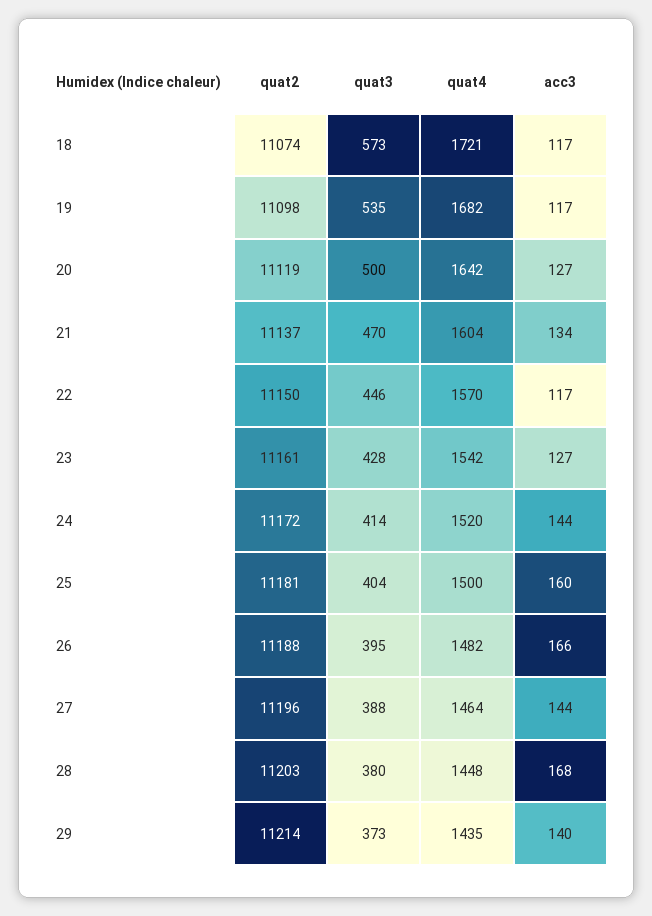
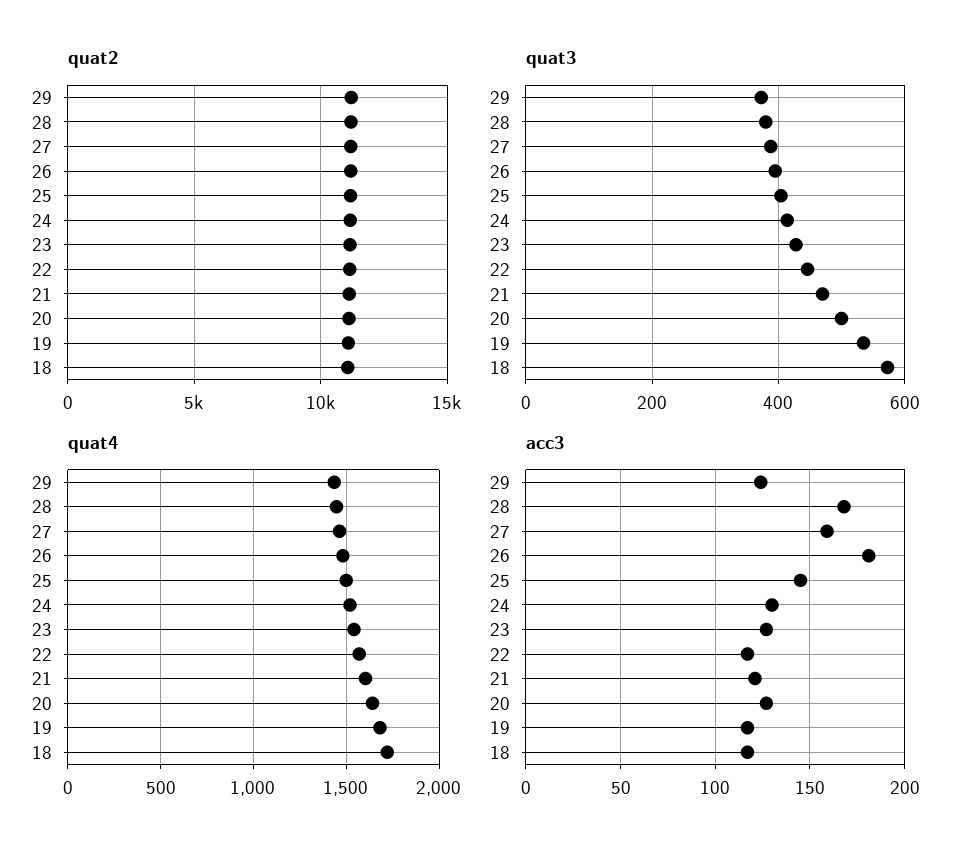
  {
    "quat2": {
      "18": 11074,
      "19": 11098,
      "20": 11119,
      "21": 11137,
      "22": 11150,
      "23": 11161,
      "24": 11172,
      "25": 11181,
      "26": 11188,
      "27": 11196,
      "28": 11203,
      "29": 11214
    },
    "quat3": {
      "18": 573,
      "19": 535,
      "20": 500,
      "21": 470,
      "22": 446,
      "23": 428,
      "24": 414,
      "25": 404,
      "26": 395,
      "27": 388,
      "28": 380,
      "29": 373
    },
    "quat4": {
      "18": 1721,
      "19": 1682,
      "20": 1642,
      "21": 1604,
      "22": 1570,
      "23": 1542,
      "24": 1520,
      "25": 1500,
      "26": 1482,
      "27": 1464,
      "28": 1448,
      "29": 1435
    },
    "acc3": {
      "18": 117,
      "19": 117,
      "20": 127,
-     "21": 134,
+     "21": 120,
      "22": 117,
      "23": 127,
-     "24": 144,
+     "24": 130,
-     "25": 160,
+     "25": 145,
-     "26": 166,
+     "26": 180,
-     "27": 144,
+     "27": 160,
      "28": 168,
-     "29": 140
+     "29": 125
    }
  }

